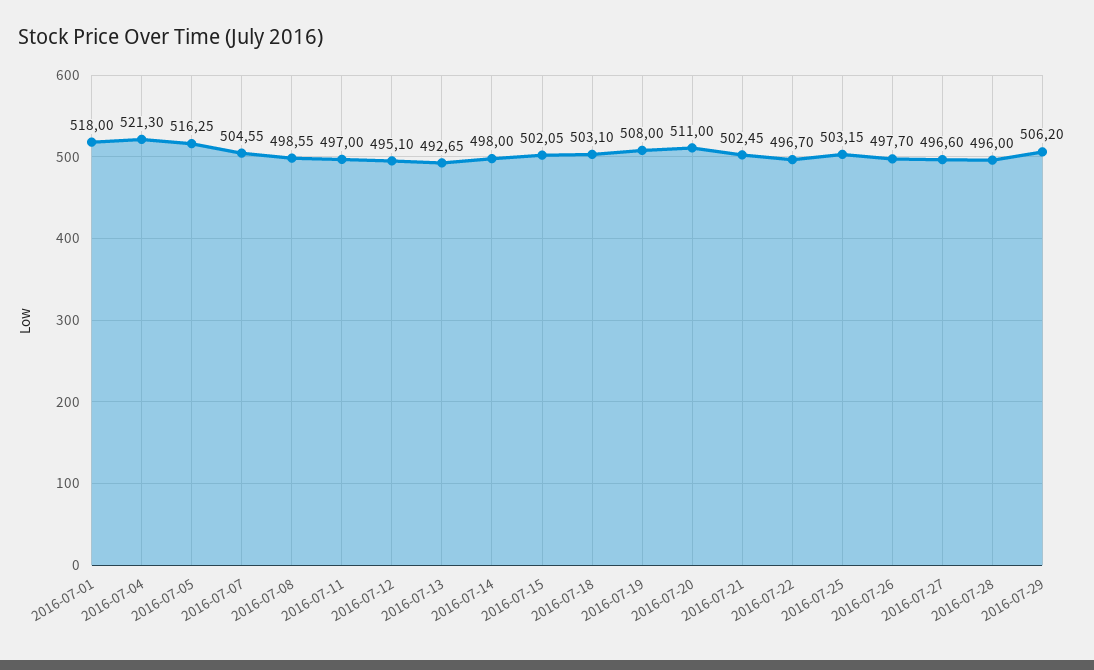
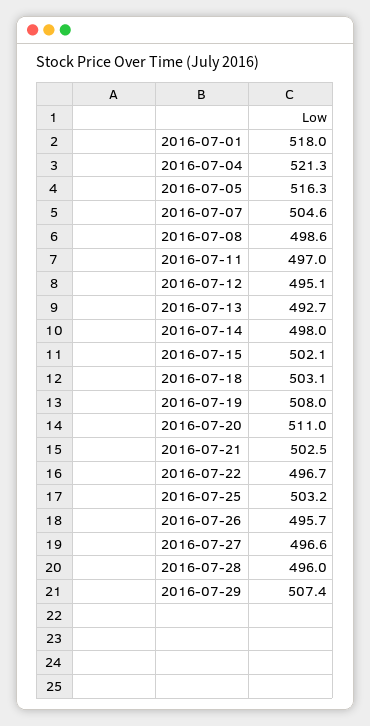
  {
    "2016-07-01": 518,
    "2016-07-04": 521.3,
    "2016-07-05": 516.25,
    "2016-07-07": 504.55,
    "2016-07-08": 498.55,
    "2016-07-11": 497,
    "2016-07-12": 495.1,
    "2016-07-13": 492.65,
    "2016-07-14": 498,
    "2016-07-15": 502.05,
    "2016-07-18": 503.1,
    "2016-07-19": 508,
    "2016-07-20": 511,
    "2016-07-21": 502.45,
    "2016-07-22": 496.7,
    "2016-07-25": 503.15,
-   "2016-07-26": 497.7,
+   "2016-07-26": 495.7,
    "2016-07-27": 496.6,
    "2016-07-28": 496,
-   "2016-07-29": 506.2
+   "2016-07-29": 507.4
  }

